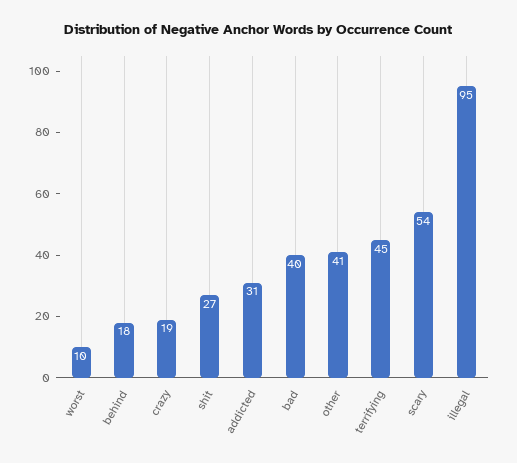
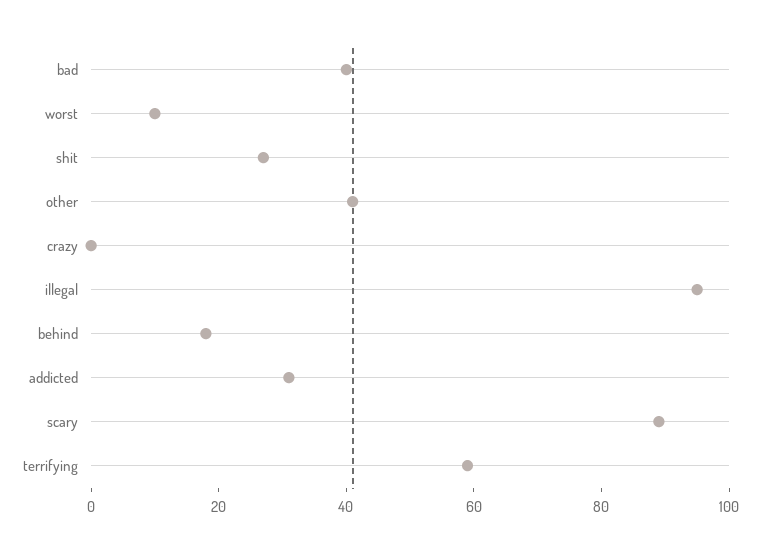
  {
    "worst": 10,
    "behind": 18,
-   "crazy": 19,
+   "crazy": 0,
    "shit": 27,
    "addicted": 31,
    "bad": 40,
    "other": 41,
-   "terrifying": 45,
+   "terrifying": 60,
-   "scary": 54,
+   "scary": 90,
    "illegal": 95
  }

